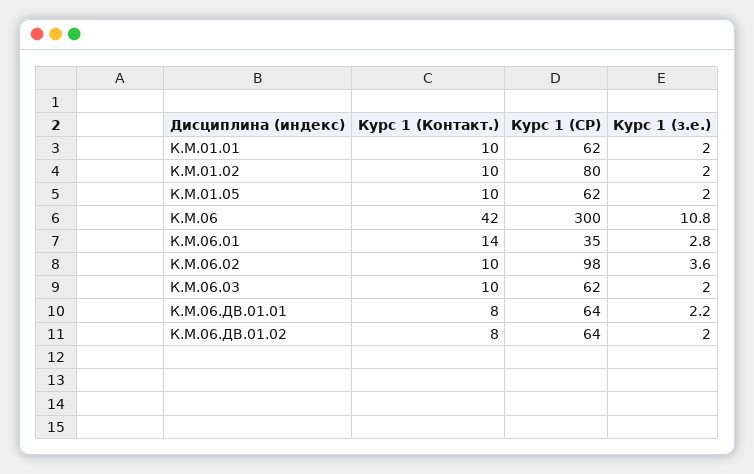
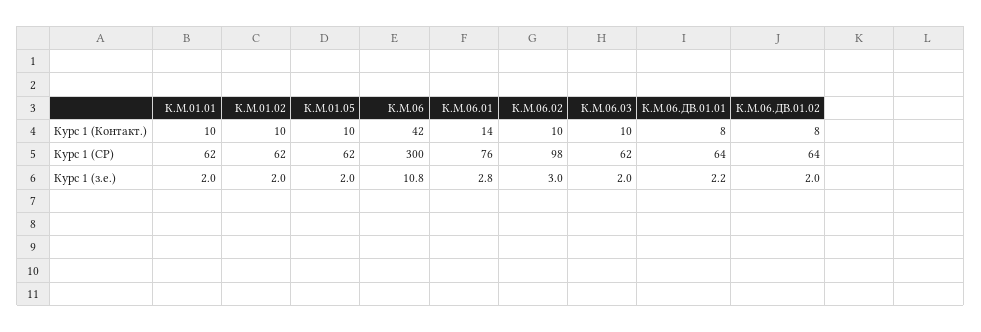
  {
    "Курс 1 (Контакт.)": {
      "К.М.01.01": 10,
      "К.М.01.02": 10,
      "К.М.01.05": 10,
      "К.М.06": 42,
      "К.М.06.01": 14,
      "К.М.06.02": 10,
      "К.М.06.03": 10,
      "К.М.06.ДВ.01.01": 8,
      "К.М.06.ДВ.01.02": 8
    },
    "Курс 1 (СР)": {
      "К.М.01.01": 62,
-     "К.М.01.02": 80,
+     "К.М.01.02": 62,
      "К.М.01.05": 62,
      "К.М.06": 300,
-     "К.М.06.01": 35,
+     "К.М.06.01": 76,
      "К.М.06.02": 98,
      "К.М.06.03": 62,
      "К.М.06.ДВ.01.01": 64,
      "К.М.06.ДВ.01.02": 64
    },
    "Курс 1 (з.е.)": {
      "К.М.01.01": 2,
      "К.М.01.02": 2,
      "К.М.01.05": 2,
      "К.М.06": 10.8,
      "К.М.06.01": 2.8,
-     "К.М.06.02": 3.6,
+     "К.М.06.02": 3,
      "К.М.06.03": 2,
      "К.М.06.ДВ.01.01": 2.2,
      "К.М.06.ДВ.01.02": 2
    }
  }

